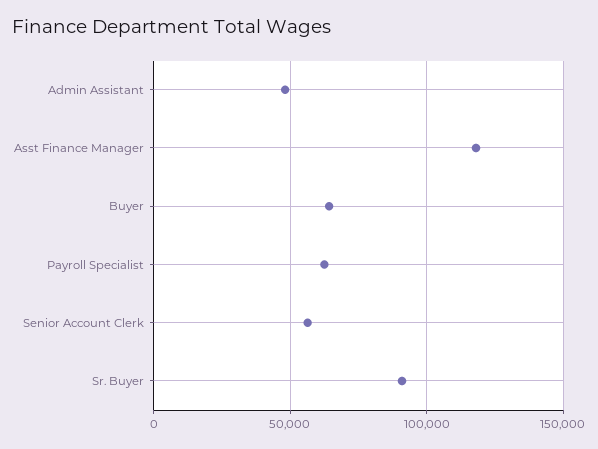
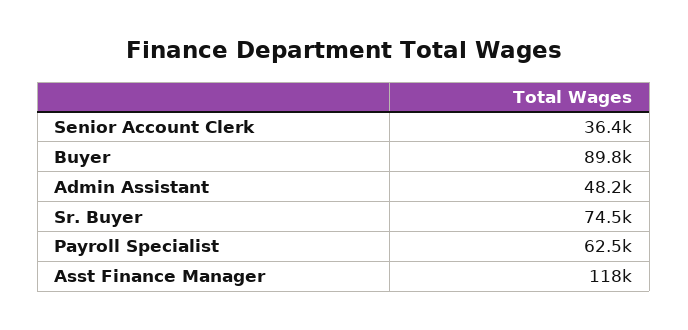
  {
    "Admin Assistant": 48200,
    "Asst Finance Manager": 118000,
-   "Buyer": 65000,
+   "Buyer": 89800,
    "Payroll Specialist": 62500,
-   "Senior Account Clerk": 55000,
+   "Senior Account Clerk": 36400,
-   "Sr. Buyer": 90000
+   "Sr. Buyer": 74500
  }

